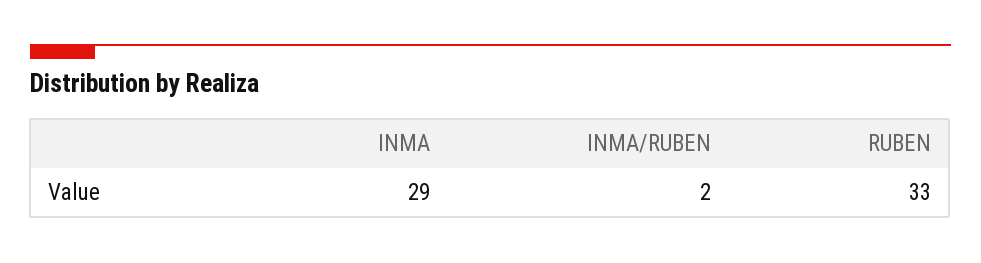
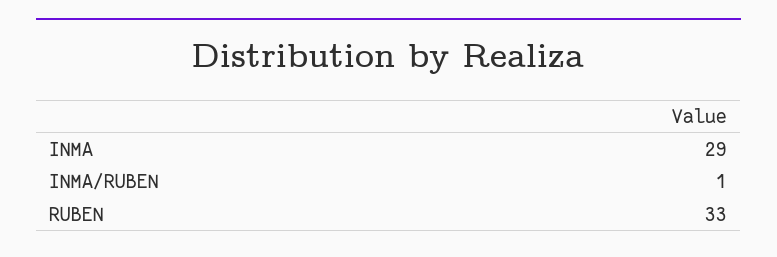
  {
    "INMA": 29,
-   "INMA/RUBEN": 2,
+   "INMA/RUBEN": 1,
    "RUBEN": 33
  }

